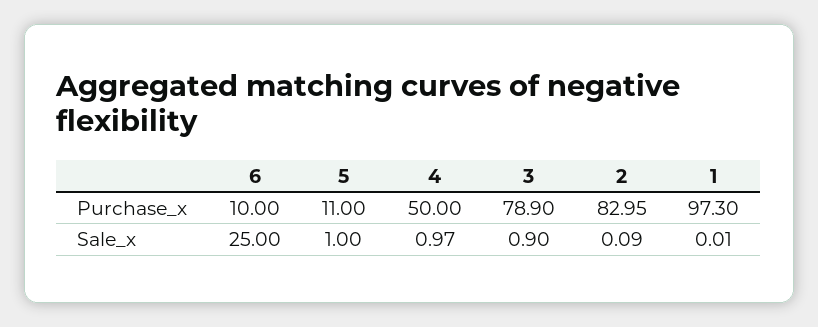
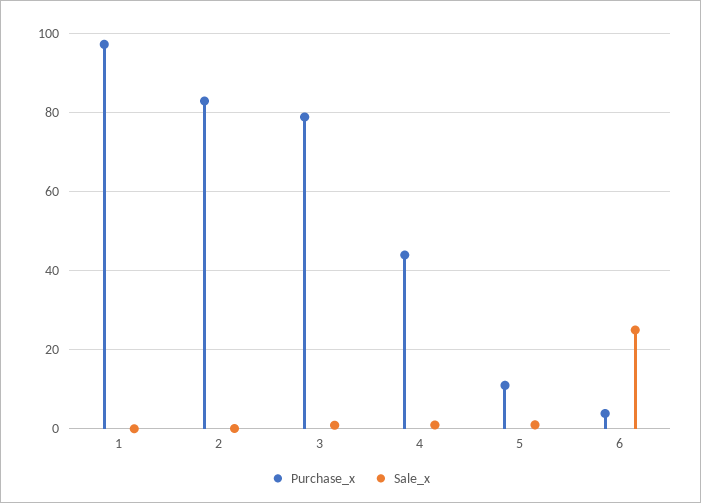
  {
    "Purchase_x": {
-     "6": 10,
+     "6": 4,
      "5": 11,
-     "4": 50,
+     "4": 44,
      "3": 78.9,
      "2": 82.95,
      "1": 97.3
    },
    "Sale_x": {
      "6": 25,
      "5": 1,
      "4": 0.97,
      "3": 0.9,
      "2": 0.09,
      "1": 0.01
    }
  }

